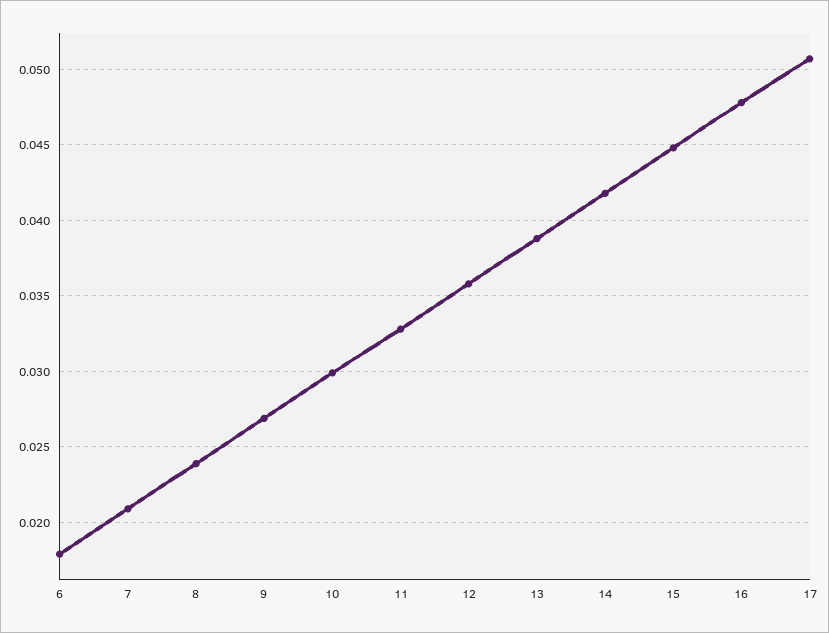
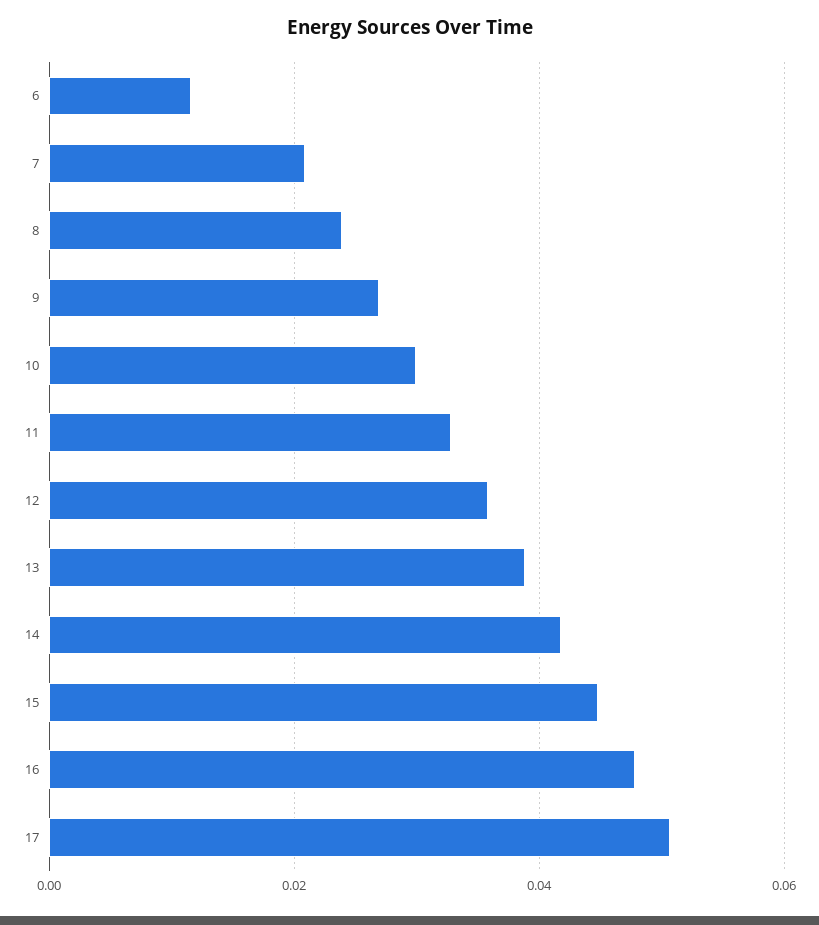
  {
-   "6": 0.018,
+   "6": 0.012,
    "7": 0.021,
    "8": 0.024,
    "9": 0.027,
    "10": 0.03,
    "11": 0.033,
    "12": 0.036,
    "13": 0.039,
    "14": 0.042,
    "15": 0.045,
    "16": 0.048,
    "17": 0.0505
  }

